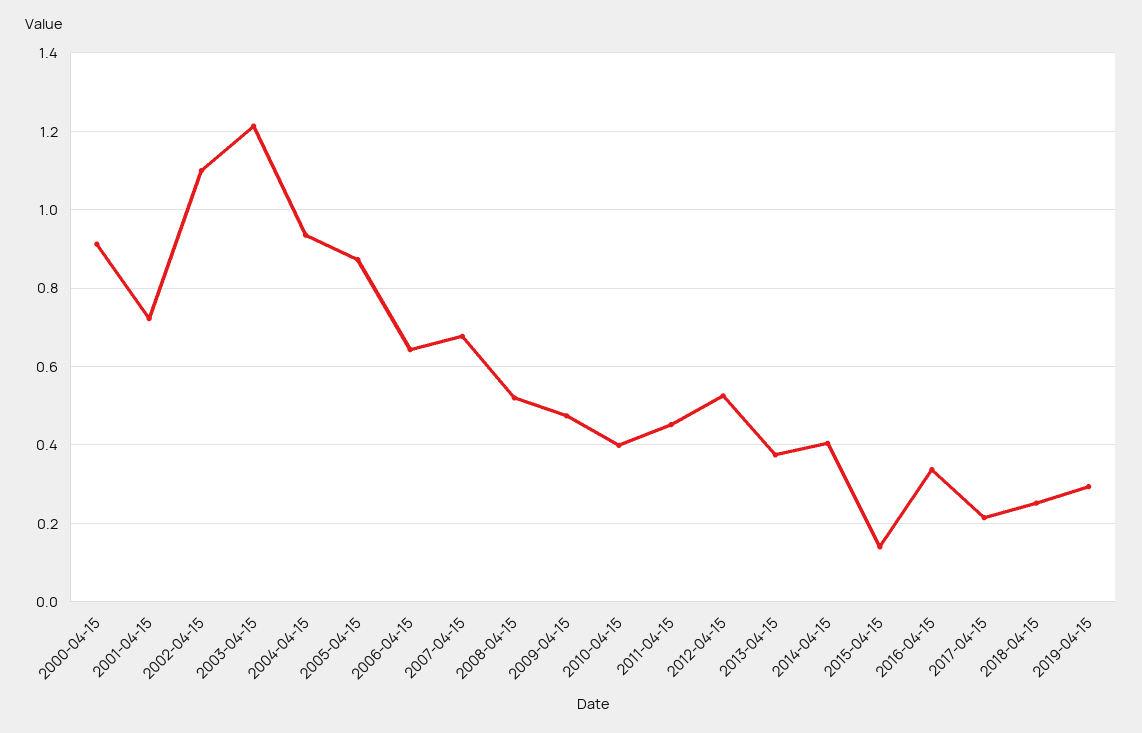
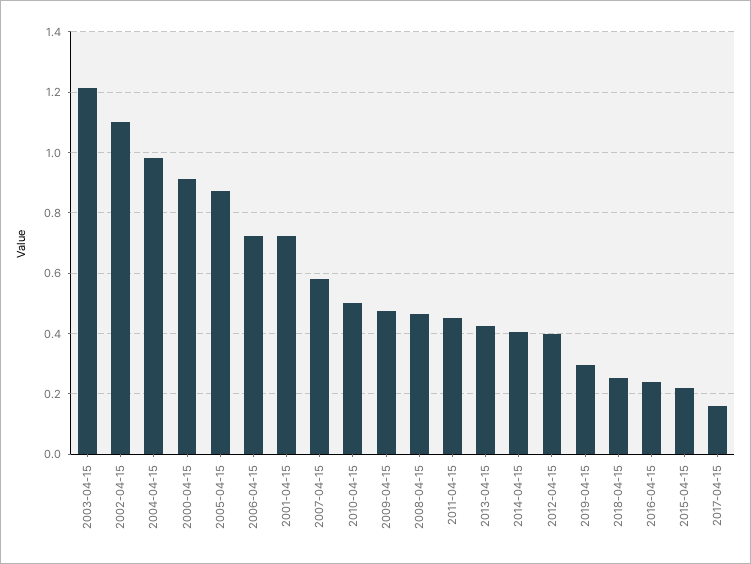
  {
    "2000-04-15": 0.92,
    "2001-04-15": 0.72,
    "2002-04-15": 1.1,
    "2003-04-15": 1.22,
-   "2004-04-15": 0.94,
+   "2004-04-15": 0.98,
    "2005-04-15": 0.88,
-   "2006-04-15": 0.64,
+   "2006-04-15": 0.72,
-   "2007-04-15": 0.68,
+   "2007-04-15": 0.58,
-   "2008-04-15": 0.52,
+   "2008-04-15": 0.46,
    "2009-04-15": 0.48,
-   "2010-04-15": 0.4,
+   "2010-04-15": 0.5,
    "2011-04-15": 0.46,
-   "2012-04-15": 0.52,
+   "2012-04-15": 0.4,
-   "2013-04-15": 0.38,
+   "2013-04-15": 0.42,
    "2014-04-15": 0.4,
-   "2015-04-15": 0.14,
+   "2015-04-15": 0.22,
-   "2016-04-15": 0.34,
+   "2016-04-15": 0.24,
-   "2017-04-15": 0.22,
+   "2017-04-15": 0.16,
    "2018-04-15": 0.26,
    "2019-04-15": 0.3
  }

